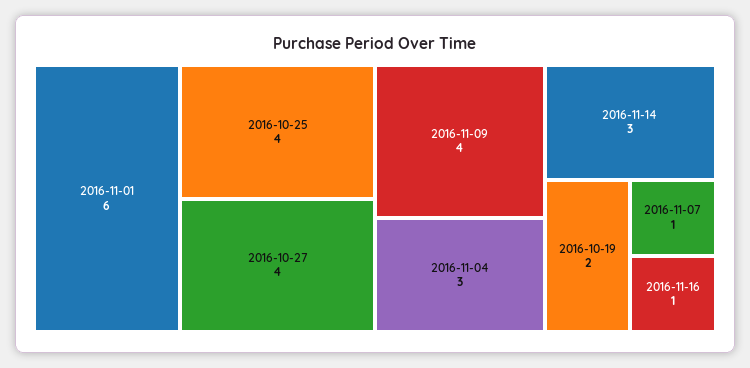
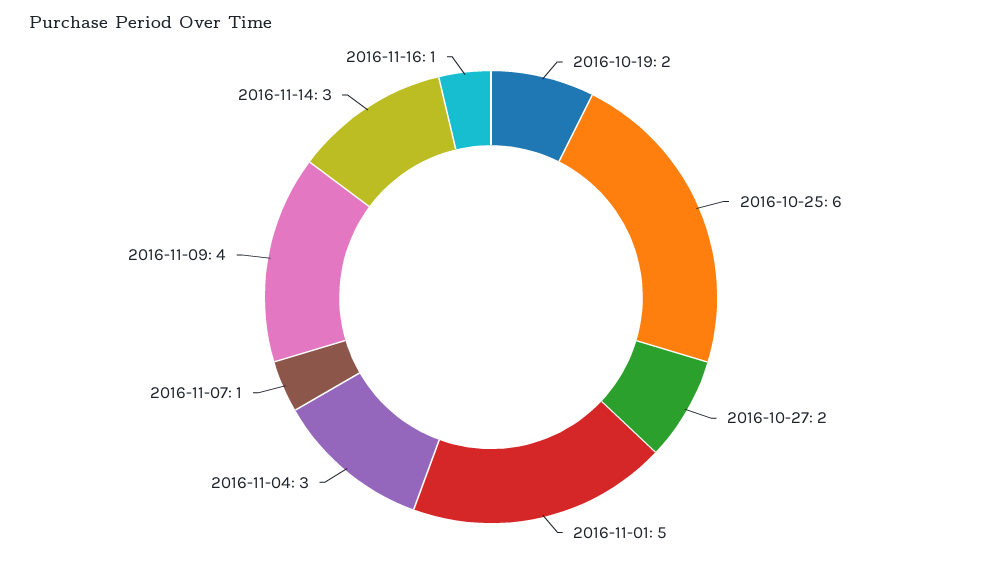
  {
-   "2016-11-01": 6,
+   "2016-11-01": 5,
-   "2016-10-25": 4,
+   "2016-10-25": 6,
-   "2016-10-27": 4,
+   "2016-10-27": 2,
    "2016-11-09": 4,
    "2016-11-04": 3,
    "2016-11-14": 3,
    "2016-10-19": 2,
    "2016-11-07": 1,
    "2016-11-16": 1
  }

